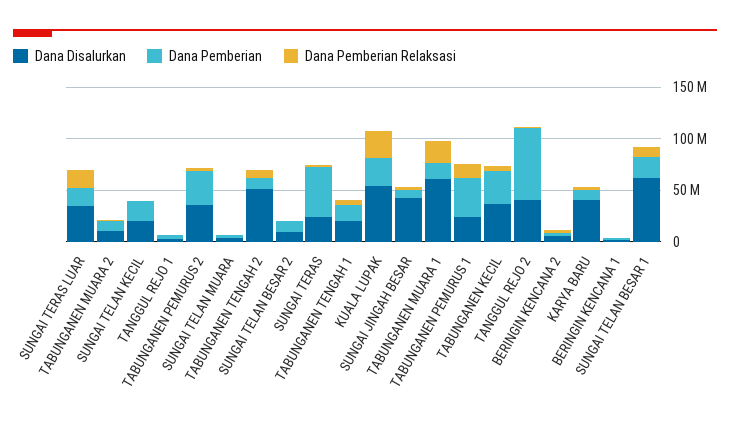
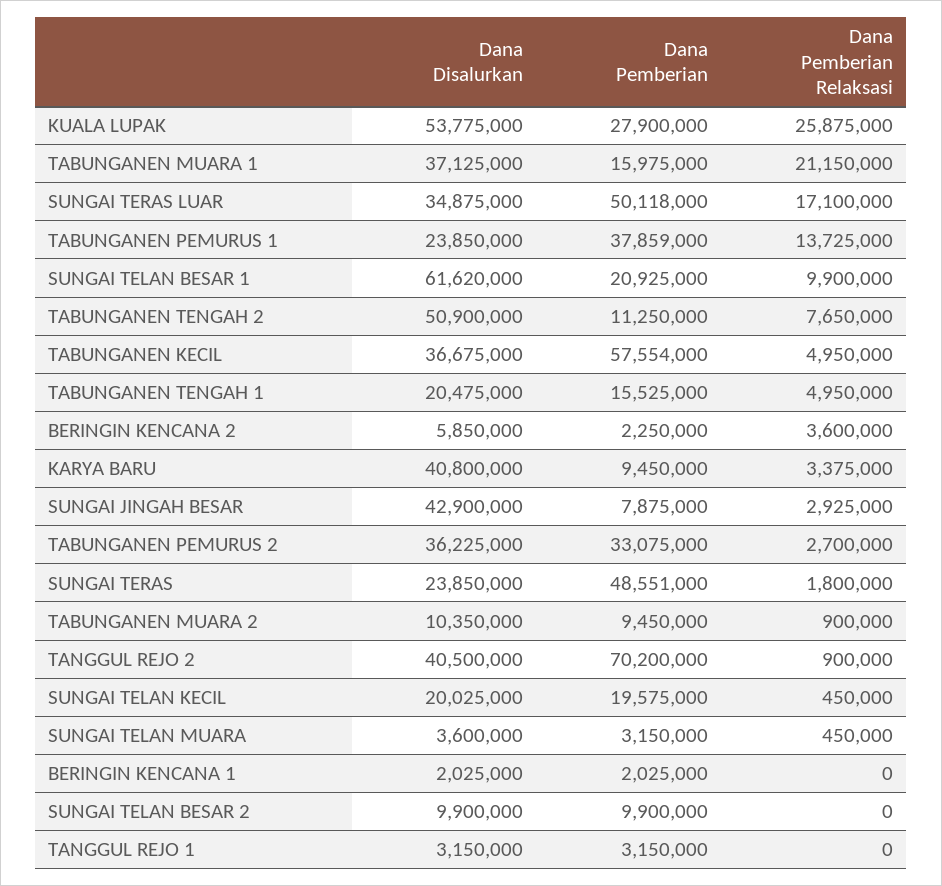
  {
    "Dana Disalurkan": {
      "SUNGAI TERAS LUAR": 34875000,
      "TABUNGANEN MUARA 2": 10350000,
      "SUNGAI TELAN KECIL": 20025000,
      "TANGGUL REJO 1": 3150000,
      "TABUNGANEN PEMURUS 2": 36225000,
      "SUNGAI TELAN MUARA": 3600000,
      "TABUNGANEN TENGAH 2": 50900000,
      "SUNGAI TELAN BESAR 2": 9900000,
      "SUNGAI TERAS": 23850000,
      "TABUNGANEN TENGAH 1": 20475000,
      "KUALA LUPAK": 53775000,
      "SUNGAI JINGAH BESAR": 42900000,
-     "TABUNGANEN MUARA 1": 60000000,
+     "TABUNGANEN MUARA 1": 37125000,
      "TABUNGANEN PEMURUS 1": 23850000,
      "TABUNGANEN KECIL": 36675000,
      "TANGGUL REJO 2": 40500000,
      "BERINGIN KENCANA 2": 5850000,
      "KARYA BARU": 40800000,
      "BERINGIN KENCANA 1": 2025000,
      "SUNGAI TELAN BESAR 1": 61620000
    },
    "Dana Pemberian": {
-     "SUNGAI TERAS LUAR": 20000000,
+     "SUNGAI TERAS LUAR": 50118000,
      "TABUNGANEN MUARA 2": 9450000,
      "SUNGAI TELAN KECIL": 19575000,
      "TANGGUL REJO 1": 3150000,
      "TABUNGANEN PEMURUS 2": 33075000,
      "SUNGAI TELAN MUARA": 3150000,
      "TABUNGANEN TENGAH 2": 11250000,
      "SUNGAI TELAN BESAR 2": 9900000,
      "SUNGAI TERAS": 48551000,
      "TABUNGANEN TENGAH 1": 15525000,
      "KUALA LUPAK": 27900000,
      "SUNGAI JINGAH BESAR": 7875000,
      "TABUNGANEN MUARA 1": 15975000,
      "TABUNGANEN PEMURUS 1": 37859000,
-     "TABUNGANEN KECIL": 30000000,
+     "TABUNGANEN KECIL": 57554000,
      "TANGGUL REJO 2": 70200000,
      "BERINGIN KENCANA 2": 2250000,
      "KARYA BARU": 9450000,
      "BERINGIN KENCANA 1": 2025000,
      "SUNGAI TELAN BESAR 1": 20925000
    },
    "Dana Pemberian Relaksasi": {
      "SUNGAI TERAS LUAR": 17100000,
      "TABUNGANEN MUARA 2": 900000,
      "SUNGAI TELAN KECIL": 450000,
      "TANGGUL REJO 1": 0,
      "TABUNGANEN PEMURUS 2": 2700000,
      "SUNGAI TELAN MUARA": 450000,
      "TABUNGANEN TENGAH 2": 7650000,
      "SUNGAI TELAN BESAR 2": 0,
      "SUNGAI TERAS": 1800000,
      "TABUNGANEN TENGAH 1": 4950000,
      "KUALA LUPAK": 25875000,
      "SUNGAI JINGAH BESAR": 2925000,
      "TABUNGANEN MUARA 1": 21150000,
      "TABUNGANEN PEMURUS 1": 13725000,
      "TABUNGANEN KECIL": 4950000,
      "TANGGUL REJO 2": 900000,
      "BERINGIN KENCANA 2": 3600000,
      "KARYA BARU": 3375000,
      "BERINGIN KENCANA 1": 0,
      "SUNGAI TELAN BESAR 1": 9900000
    }
  }

